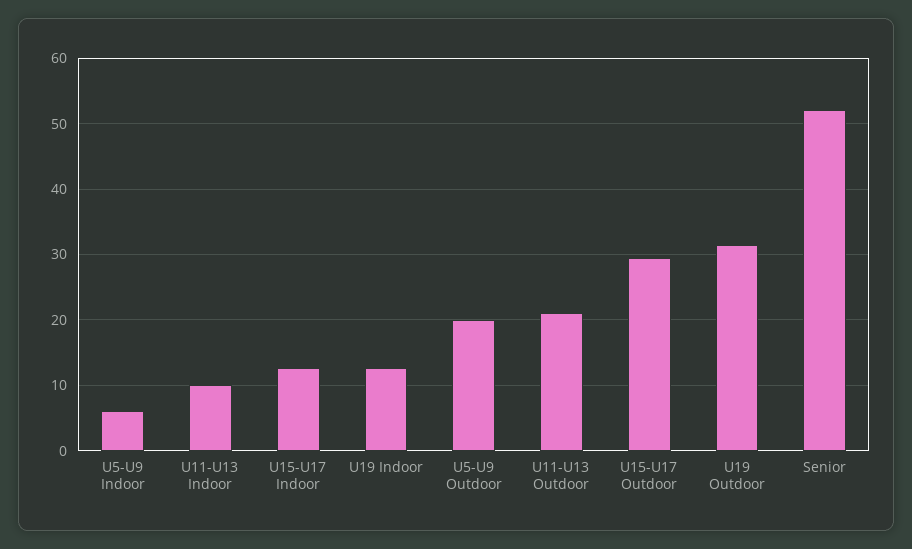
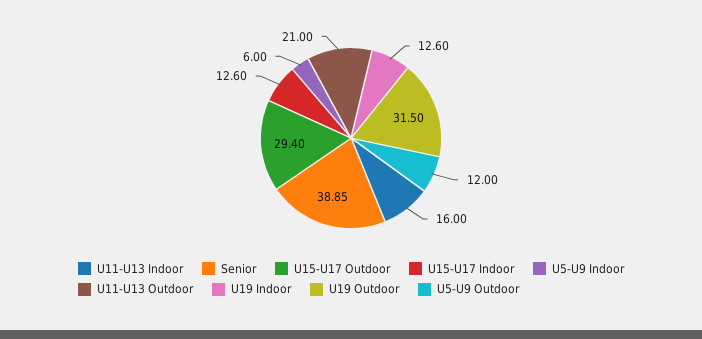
  {
    "U5-U9 Indoor": 6,
-   "U11-U13 Indoor": 10,
+   "U11-U13 Indoor": 16,
    "U15-U17 Indoor": 12.6,
    "U19 Indoor": 12.6,
-   "U5-U9 Outdoor": 20,
+   "U5-U9 Outdoor": 12,
    "U11-U13 Outdoor": 21,
    "U15-U17 Outdoor": 29.4,
    "U19 Outdoor": 31.5,
-   "Senior": 52
+   "Senior": 38.85
  }

